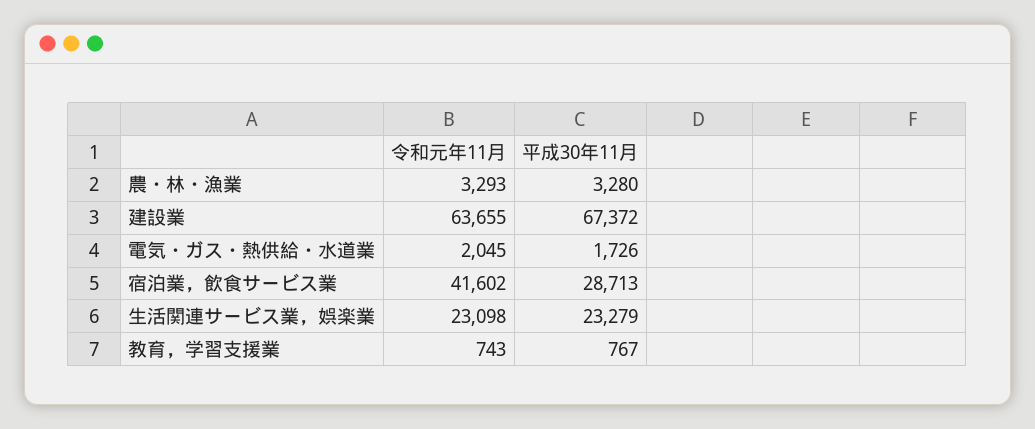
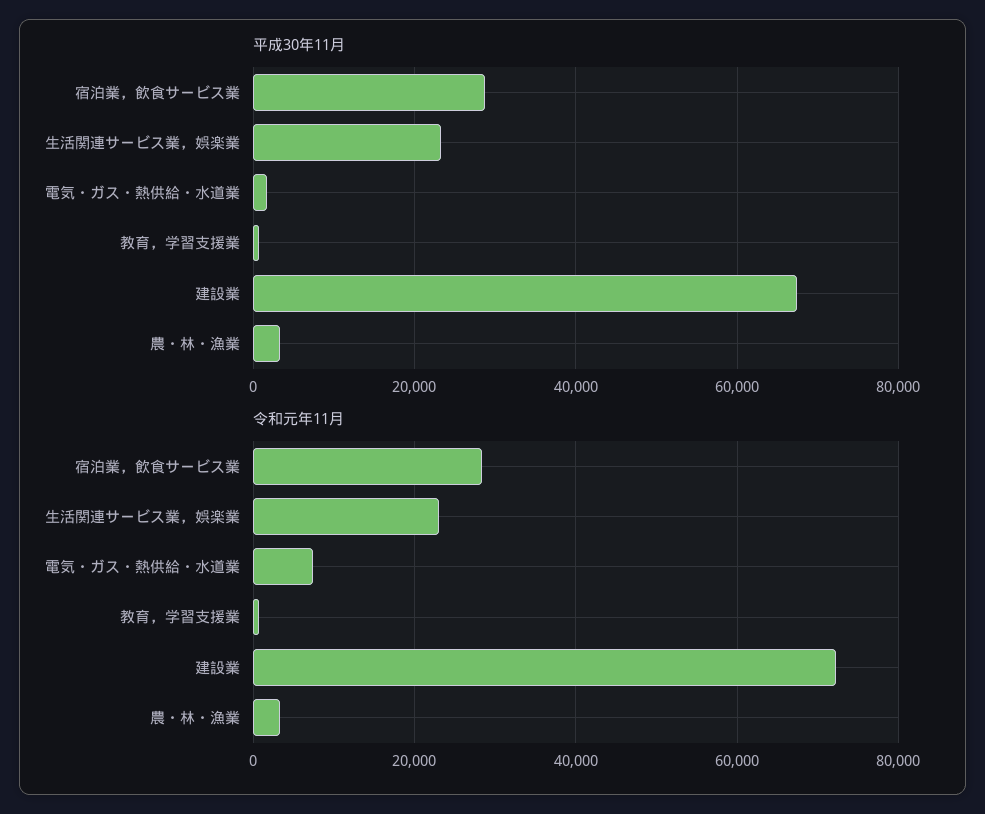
  {
    "令和元年11月": {
      "農・林・漁業": 3293,
-     "建設業": 63655,
+     "建設業": 72000,
-     "電気・ガス・熱供給・水道業": 2045,
+     "電気・ガス・熱供給・水道業": 8000,
-     "宿泊業，飲食サービス業": 41602,
+     "宿泊業，飲食サービス業": 28000,
      "生活関連サービス業，娯楽業": 23098,
      "教育，学習支援業": 743
    },
    "平成30年11月": {
      "農・林・漁業": 3280,
      "建設業": 67372,
      "電気・ガス・熱供給・水道業": 1726,
      "宿泊業，飲食サービス業": 28713,
      "生活関連サービス業，娯楽業": 23279,
      "教育，学習支援業": 767
    }
  }

